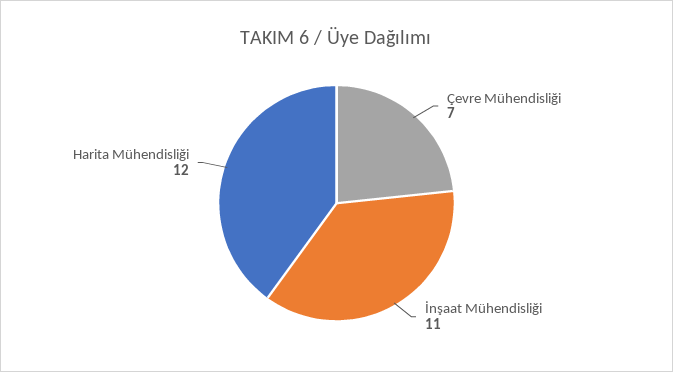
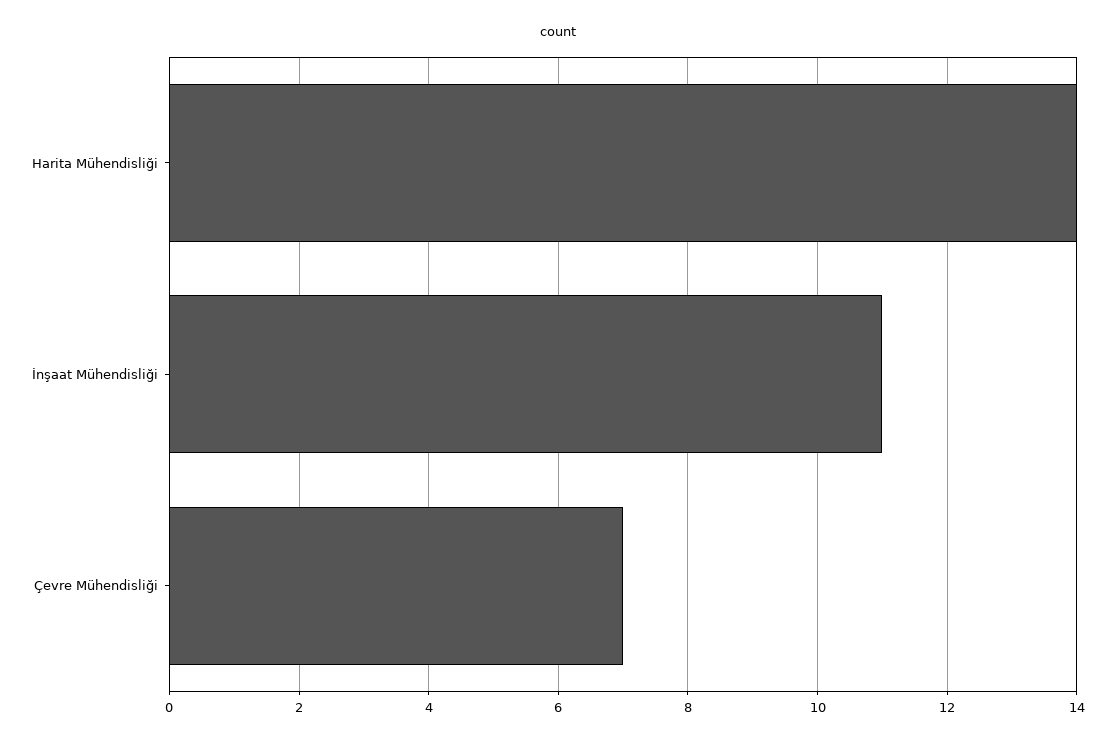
  {
    "Çevre Mühendisliği": 7,
    "İnşaat Mühendisliği": 11,
-   "Harita Mühendisliği": 12
+   "Harita Mühendisliği": 14
  }

